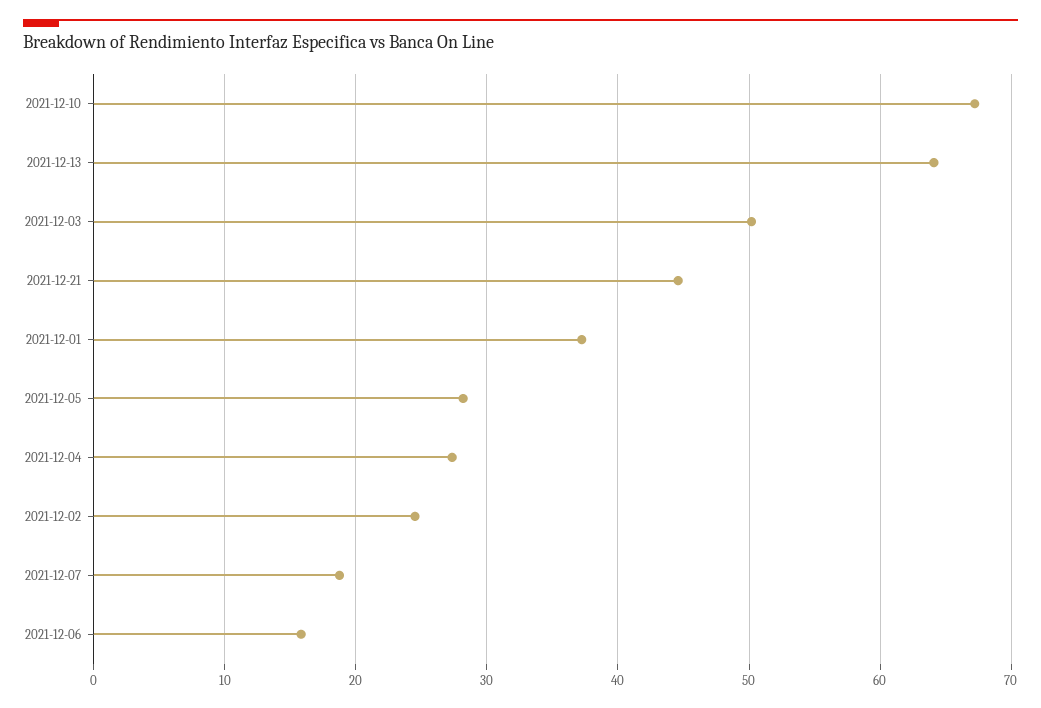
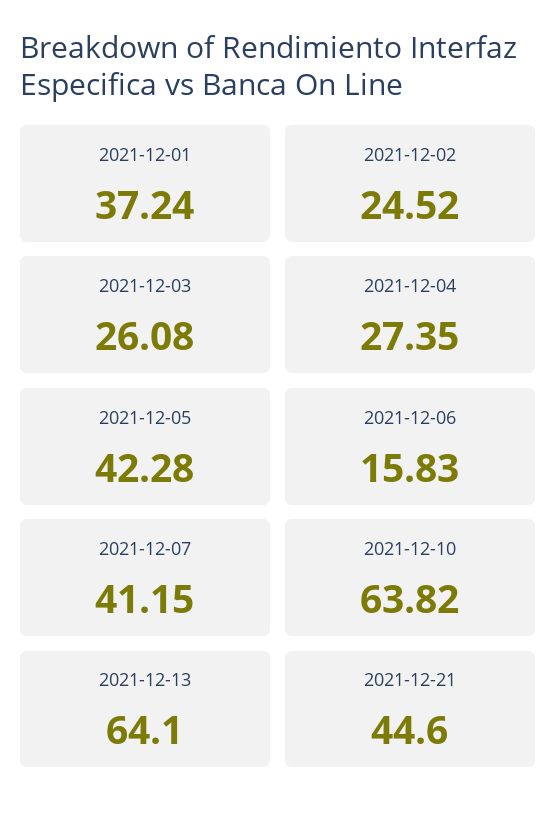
  {
-   "2021-12-10": 67,
+   "2021-12-10": 63.82,
    "2021-12-13": 64.1,
-   "2021-12-03": 50,
+   "2021-12-03": 26.08,
    "2021-12-21": 44.6,
    "2021-12-01": 37.24,
-   "2021-12-05": 28,
+   "2021-12-05": 42.28,
    "2021-12-04": 27.35,
    "2021-12-02": 24.52,
-   "2021-12-07": 19,
+   "2021-12-07": 41.15,
    "2021-12-06": 15.83
  }

